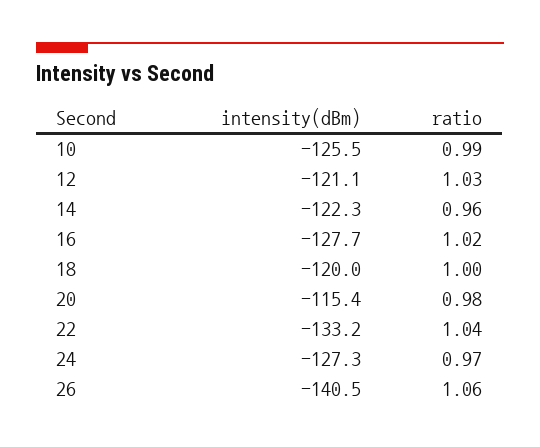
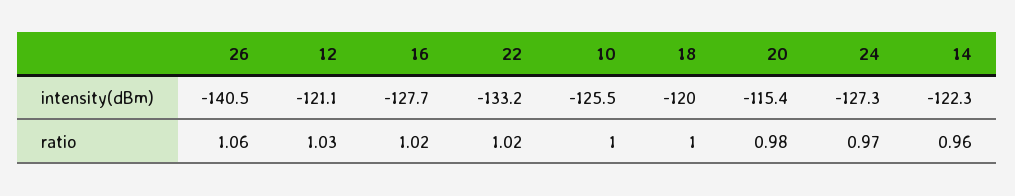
  {
    "intensity(dBm)": {
      "10": -125.5,
      "12": -121.1,
      "14": -122.3,
      "16": -127.7,
      "18": -120,
      "20": -115.4,
      "22": -133.2,
      "24": -127.3,
      "26": -140.5
    },
    "ratio": {
-     "10": 0.99,
+     "10": 1,
      "12": 1.03,
      "14": 0.96,
      "16": 1.02,
      "18": 1,
      "20": 0.98,
-     "22": 1.04,
+     "22": 1.02,
      "24": 0.97,
      "26": 1.06
    }
  }

